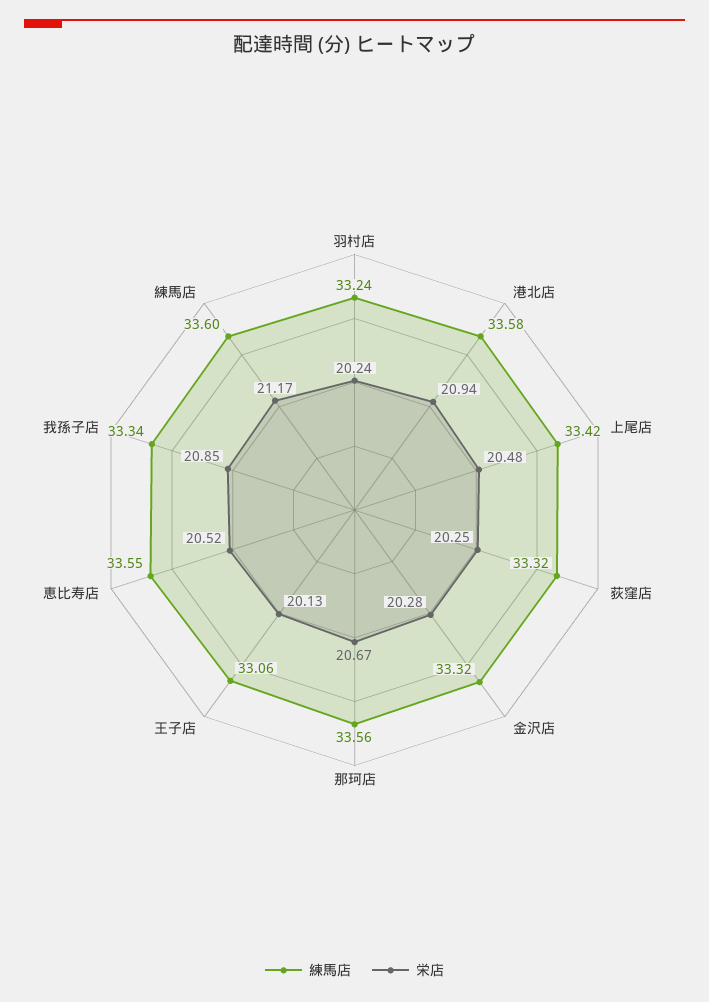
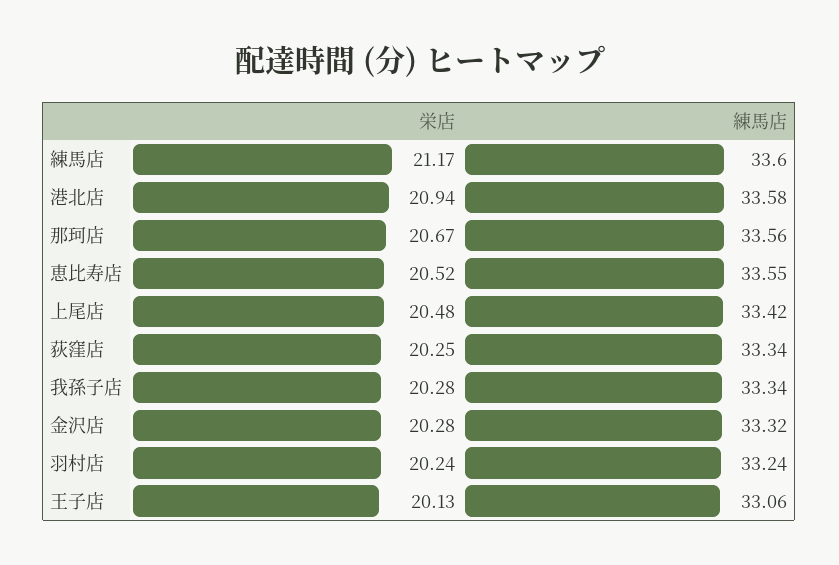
  {
    "練馬店": {
      "羽村店": 33.24,
      "港北店": 33.58,
      "上尾店": 33.42,
-     "荻窪店": 33.32,
+     "荻窪店": 33.34,
      "金沢店": 33.32,
      "那珂店": 33.56,
      "王子店": 33.06,
      "恵比寿店": 33.55,
      "我孫子店": 33.34,
      "練馬店": 33.6
    },
    "栄店": {
      "羽村店": 20.24,
      "港北店": 20.94,
      "上尾店": 20.48,
      "荻窪店": 20.25,
      "金沢店": 20.28,
      "那珂店": 20.67,
      "王子店": 20.13,
      "恵比寿店": 20.52,
-     "我孫子店": 20.85,
+     "我孫子店": 20.28,
      "練馬店": 21.17
    }
  }

